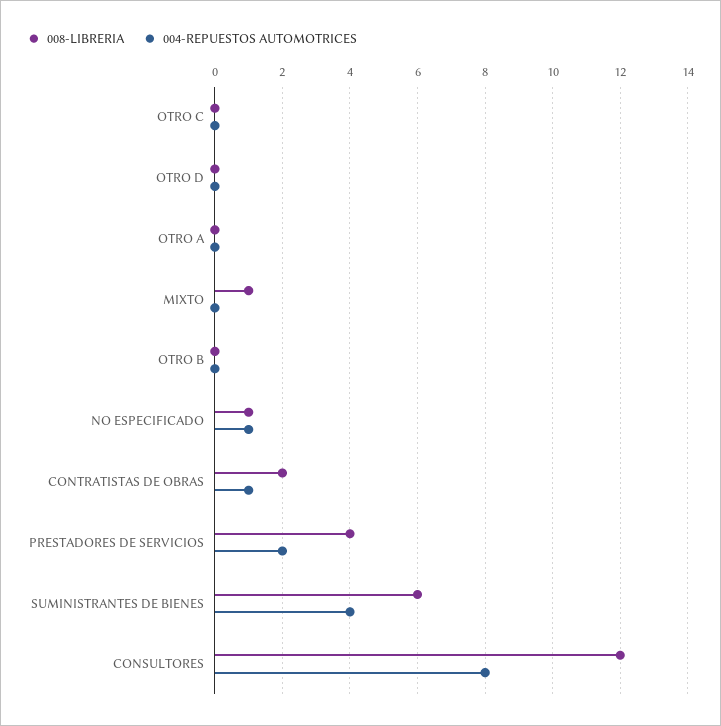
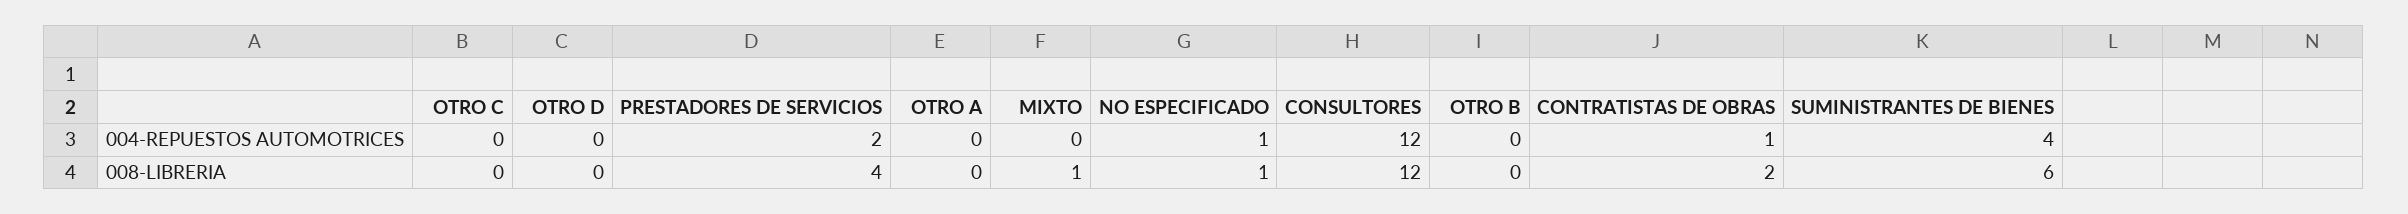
  {
    "008-LIBRERIA": {
      "OTRO C": 0,
      "OTRO D": 0,
      "OTRO A": 0,
      "MIXTO": 1,
      "OTRO B": 0,
      "NO ESPECIFICADO": 1,
      "CONTRATISTAS DE OBRAS": 2,
      "PRESTADORES DE SERVICIOS": 4,
      "SUMINISTRANTES DE BIENES": 6,
      "CONSULTORES": 12
    },
    "004-REPUESTOS AUTOMOTRICES": {
      "OTRO C": 0,
      "OTRO D": 0,
      "OTRO A": 0,
      "MIXTO": 0,
      "OTRO B": 0,
      "NO ESPECIFICADO": 1,
      "CONTRATISTAS DE OBRAS": 1,
      "PRESTADORES DE SERVICIOS": 2,
      "SUMINISTRANTES DE BIENES": 4,
-     "CONSULTORES": 8
+     "CONSULTORES": 12
    }
  }

